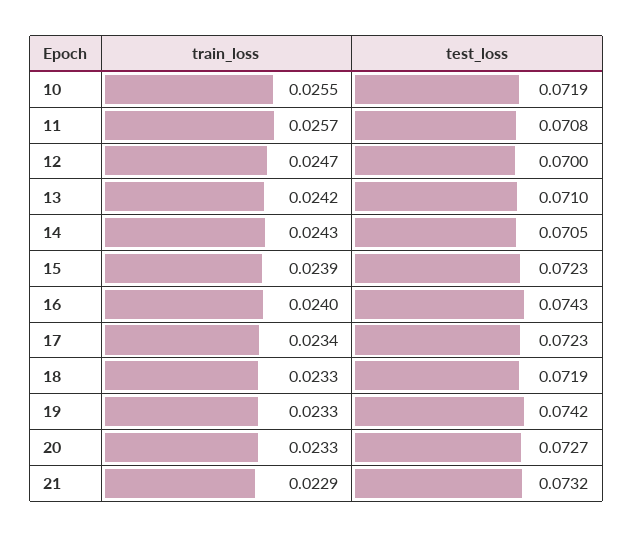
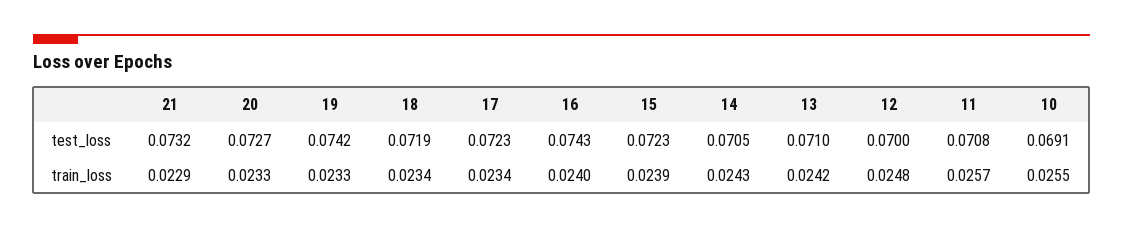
  {
    "train_loss": {
      "10": 0.0255,
      "11": 0.0257,
-     "12": 0.0247,
+     "12": 0.0248,
      "13": 0.0242,
      "14": 0.0243,
      "15": 0.0239,
      "16": 0.024,
      "17": 0.0234,
-     "18": 0.0233,
+     "18": 0.0234,
      "19": 0.0233,
      "20": 0.0233,
      "21": 0.0229
    },
    "test_loss": {
-     "10": 0.0719,
+     "10": 0.0691,
      "11": 0.0708,
      "12": 0.07,
      "13": 0.071,
      "14": 0.0705,
      "15": 0.0723,
      "16": 0.0743,
      "17": 0.0723,
      "18": 0.0719,
      "19": 0.0742,
      "20": 0.0727,
      "21": 0.0732
    }
  }

